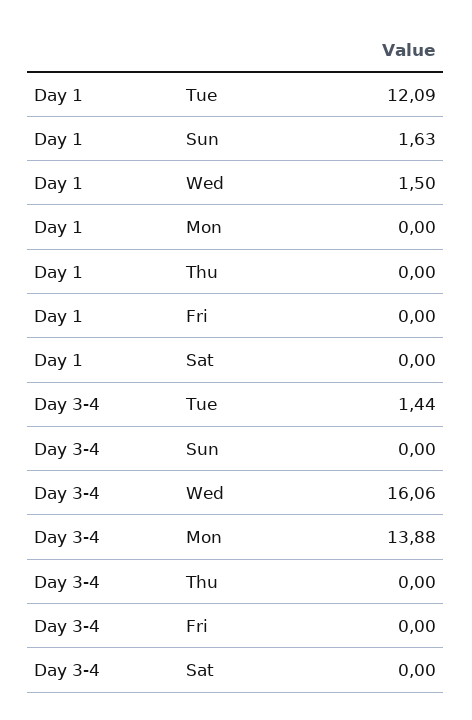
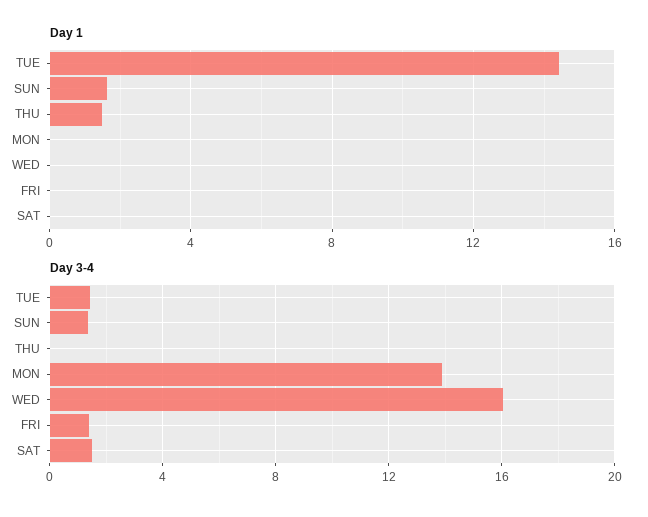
  {
    "Day 1": {
-     "Tue": 12.09,
+     "Tue": 14.5,
      "Sun": 1.63,
-     "Wed": 1.5,
+     "Wed": 0,
      "Mon": 0,
-     "Thu": 0,
+     "Thu": 1.5,
      "Fri": 0,
      "Sat": 0
    },
    "Day 3-4": {
      "Tue": 1.44,
-     "Sun": 0,
+     "Sun": 1.5,
      "Wed": 16.06,
      "Mon": 13.88,
      "Thu": 0,
-     "Fri": 0,
+     "Fri": 1.5,
-     "Sat": 0
+     "Sat": 1.5
    }
  }

